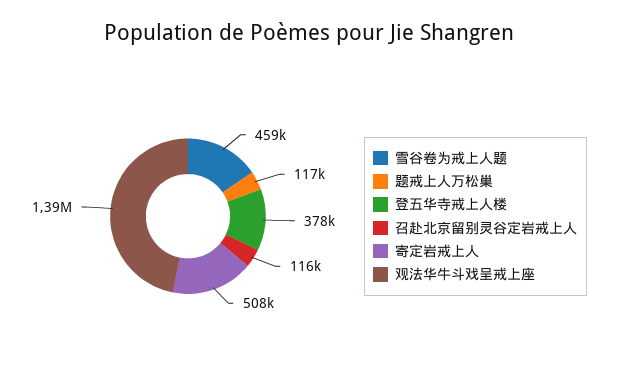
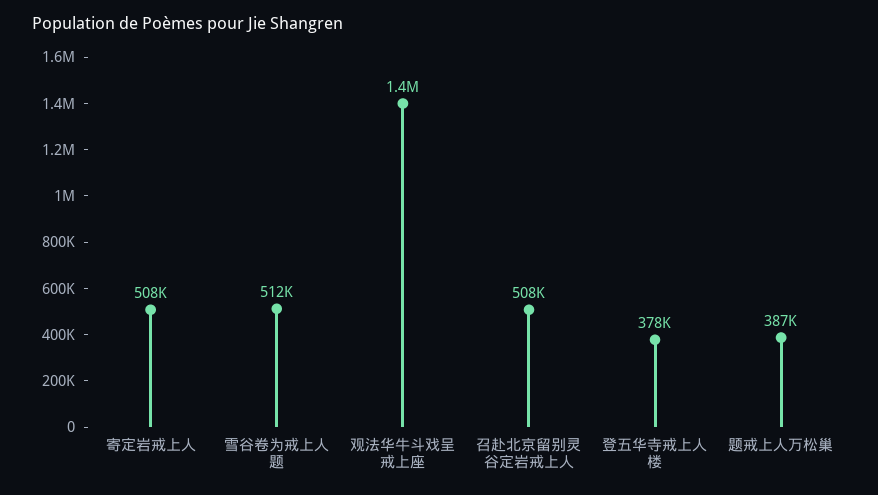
  {
-   "雪谷卷为戒上人题": 459000,
+   "雪谷卷为戒上人题": 512000,
-   "题戒上人万松巢": 117000,
+   "题戒上人万松巢": 387000,
    "登五华寺戒上人楼": 378000,
-   "召赴北京留别灵谷定岩戒上人": 116000,
+   "召赴北京留别灵谷定岩戒上人": 508000,
    "寄定岩戒上人": 508000,
    "观法华牛斗戏呈戒上座": 1390000
  }

